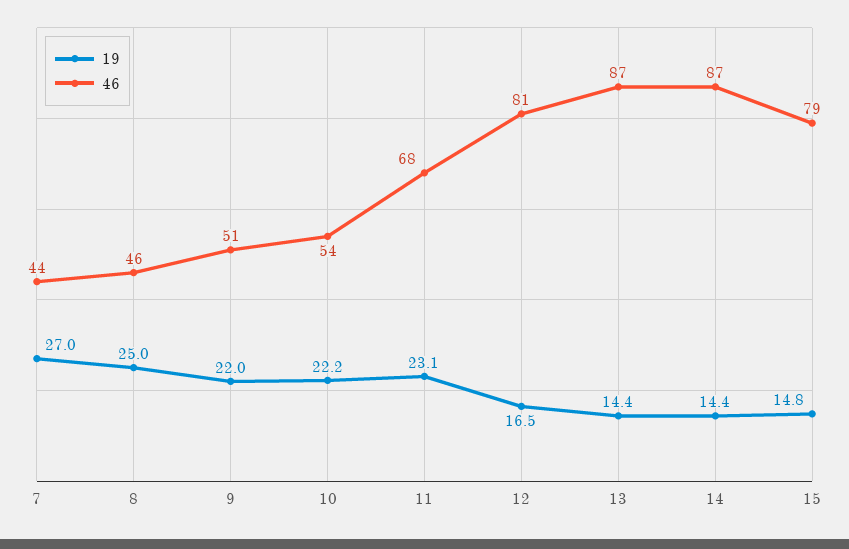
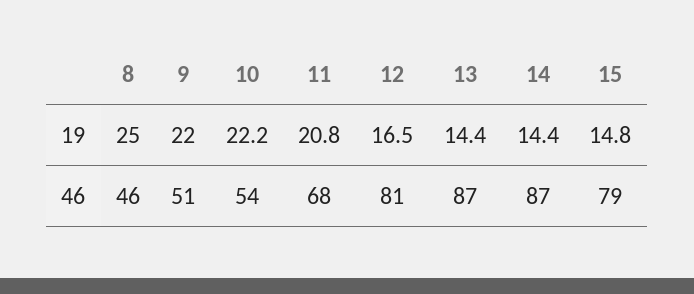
  {
    "19": {
-     "7": 27,
      "8": 25,
      "9": 22,
      "10": 22.2,
-     "11": 23.1,
+     "11": 20.8,
      "12": 16.5,
      "13": 14.4,
      "14": 14.4,
      "15": 14.8
    },
    "46": {
-     "7": 44,
      "8": 46,
      "9": 51,
      "10": 54,
      "11": 68,
      "12": 81,
      "13": 87,
      "14": 87,
      "15": 79
    }
  }

